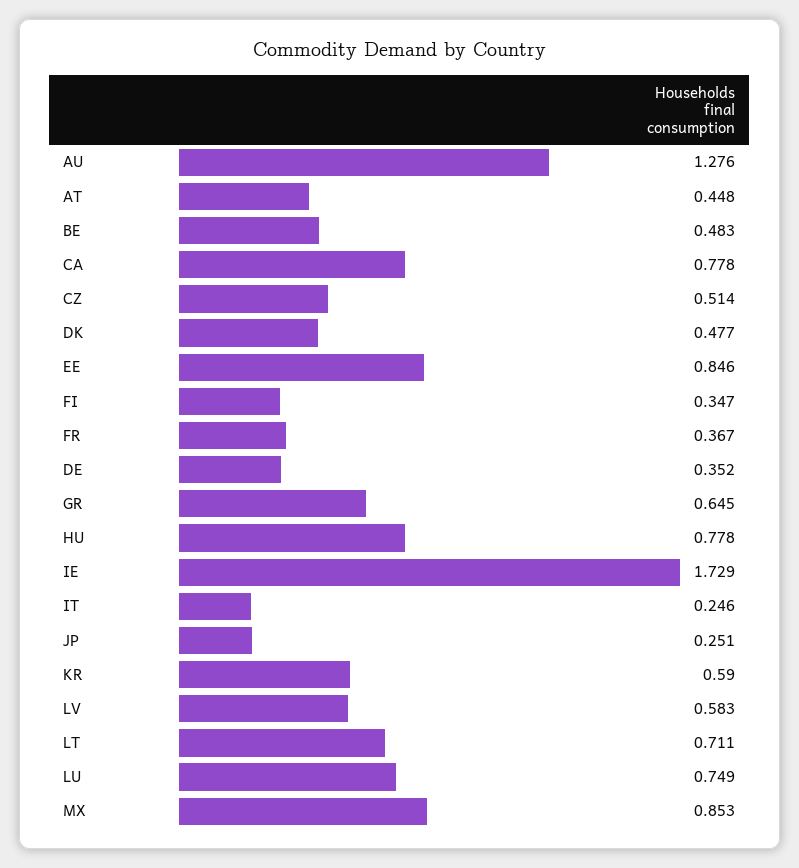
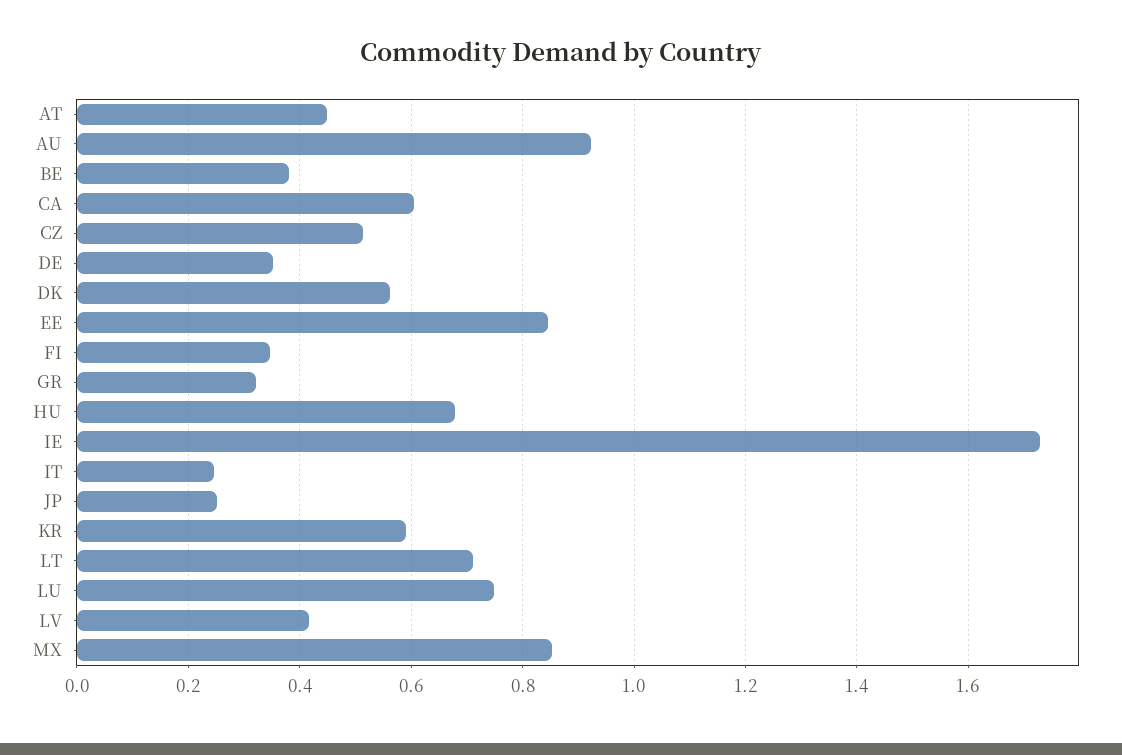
  {
-   "AU": 1.276,
+   "AU": 0.92,
    "AT": 0.448,
-   "BE": 0.483,
+   "BE": 0.38,
-   "CA": 0.778,
+   "CA": 0.6,
    "CZ": 0.514,
-   "DK": 0.477,
+   "DK": 0.56,
    "EE": 0.846,
    "FI": 0.347,
-   "FR": 0.367,
    "DE": 0.352,
-   "GR": 0.645,
+   "GR": 0.32,
-   "HU": 0.778,
+   "HU": 0.68,
    "IE": 1.729,
    "IT": 0.246,
    "JP": 0.251,
    "KR": 0.59,
-   "LV": 0.583,
+   "LV": 0.42,
    "LT": 0.711,
    "LU": 0.749,
    "MX": 0.853
  }

